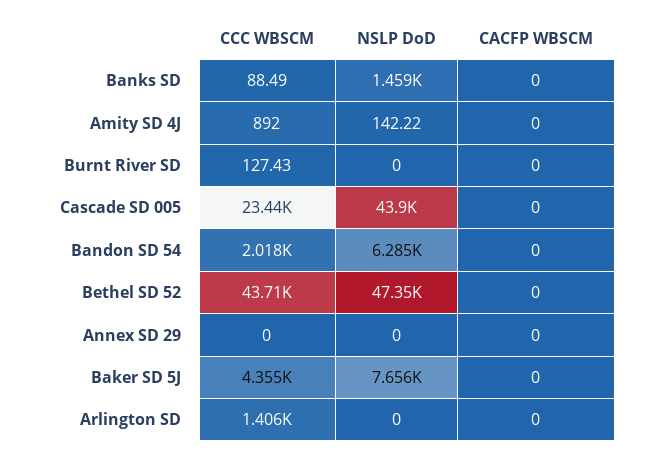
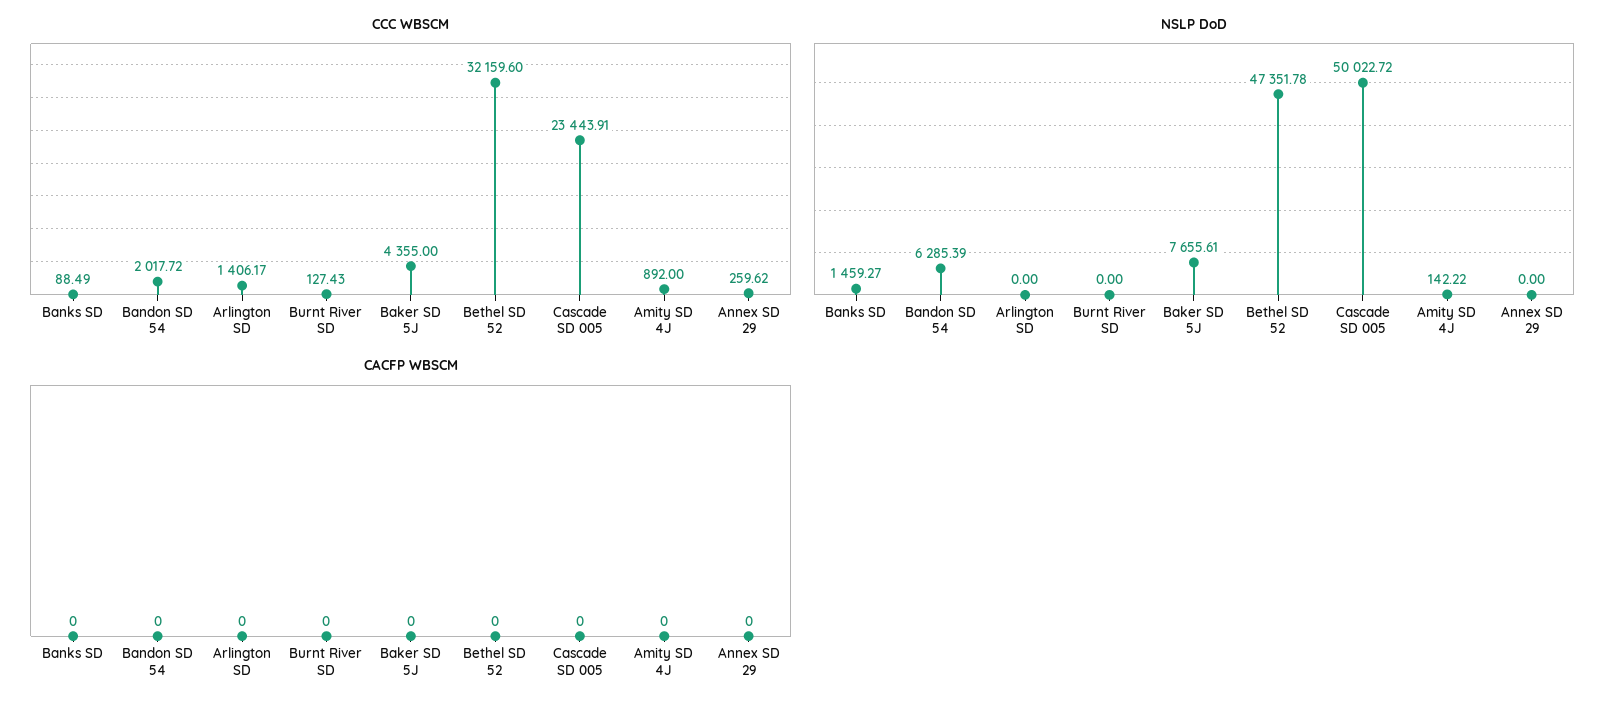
  {
    "CCC WBSCM": {
      "Banks SD": 88.49,
      "Amity SD 4J": 892,
      "Burnt River SD": 127.43,
      "Cascade SD 005": 23443.91,
      "Bandon SD 54": 2017.72,
-     "Bethel SD 52": 43710,
+     "Bethel SD 52": 32159.6,
-     "Annex SD 29": 0,
+     "Annex SD 29": 259.62,
      "Baker SD 5J": 4355,
      "Arlington SD": 1406.17
    },
    "NSLP DoD": {
      "Banks SD": 1459.27,
      "Amity SD 4J": 142.22,
      "Burnt River SD": 0,
-     "Cascade SD 005": 43900,
+     "Cascade SD 005": 50022.72,
      "Bandon SD 54": 6285.39,
      "Bethel SD 52": 47351.78,
      "Annex SD 29": 0,
      "Baker SD 5J": 7655.61,
      "Arlington SD": 0
    },
    "CACFP WBSCM": {
      "Banks SD": 0,
      "Amity SD 4J": 0,
      "Burnt River SD": 0,
      "Cascade SD 005": 0,
      "Bandon SD 54": 0,
      "Bethel SD 52": 0,
      "Annex SD 29": 0,
      "Baker SD 5J": 0,
      "Arlington SD": 0
    }
  }

